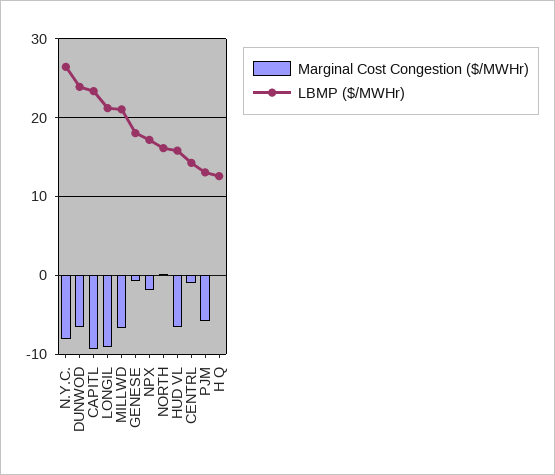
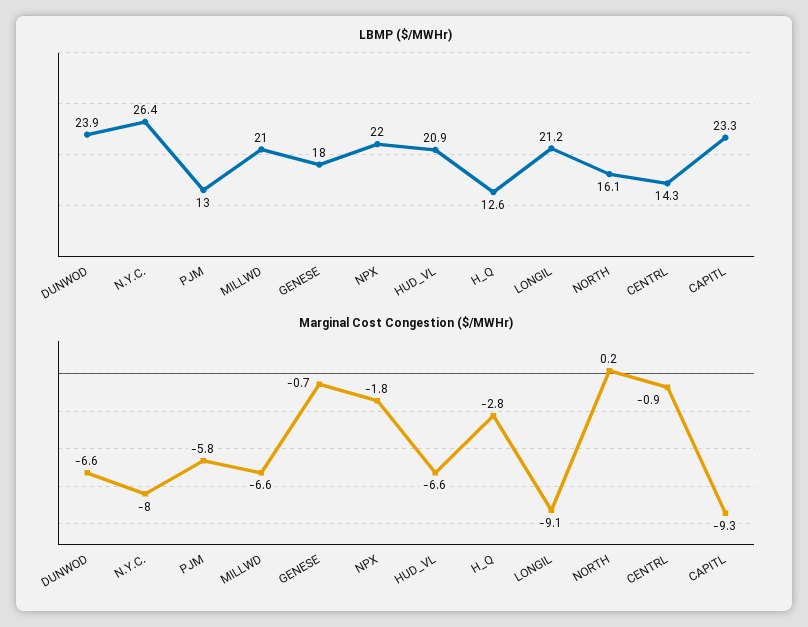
  {
    "Marginal Cost Congestion ($/MWHr)": {
      "N.Y.C.": -8,
      "DUNWOD": -6.6,
      "CAPITL": -9.3,
      "LONGIL": -9.1,
      "MILLWD": -6.6,
      "GENESE": -0.7,
      "NPX": -1.8,
      "NORTH": 0.2,
      "HUD VL": -6.6,
      "CENTRL": -0.9,
      "PJM": -5.8,
-     "H Q": 0
+     "H Q": -2.8
    },
    "LBMP ($/MWHr)": {
      "N.Y.C.": 26.4,
      "DUNWOD": 23.9,
      "CAPITL": 23.3,
      "LONGIL": 21.2,
      "MILLWD": 21,
      "GENESE": 18,
-     "NPX": 17,
+     "NPX": 22,
      "NORTH": 16.1,
-     "HUD VL": 16,
+     "HUD VL": 20.9,
      "CENTRL": 14.3,
      "PJM": 13,
      "H Q": 12.6
    }
  }

